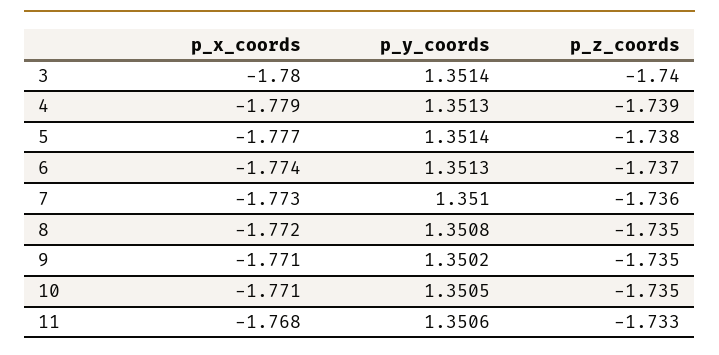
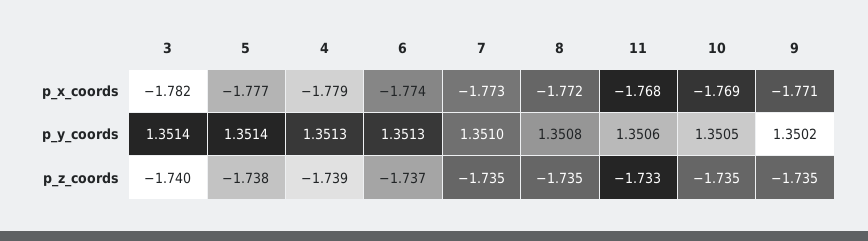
  {
    "p_x_coords": {
-     "3": -1.78,
+     "3": -1.782,
      "4": -1.779,
      "5": -1.777,
      "6": -1.774,
      "7": -1.773,
      "8": -1.772,
      "9": -1.771,
-     "10": -1.771,
+     "10": -1.769,
      "11": -1.768
    },
    "p_y_coords": {
      "3": 1.3514,
      "4": 1.3513,
      "5": 1.3514,
      "6": 1.3513,
      "7": 1.351,
      "8": 1.3508,
      "9": 1.3502,
      "10": 1.3505,
      "11": 1.3506
    },
    "p_z_coords": {
      "3": -1.74,
      "4": -1.739,
      "5": -1.738,
      "6": -1.737,
-     "7": -1.736,
+     "7": -1.735,
      "8": -1.735,
      "9": -1.735,
      "10": -1.735,
      "11": -1.733
    }
  }

